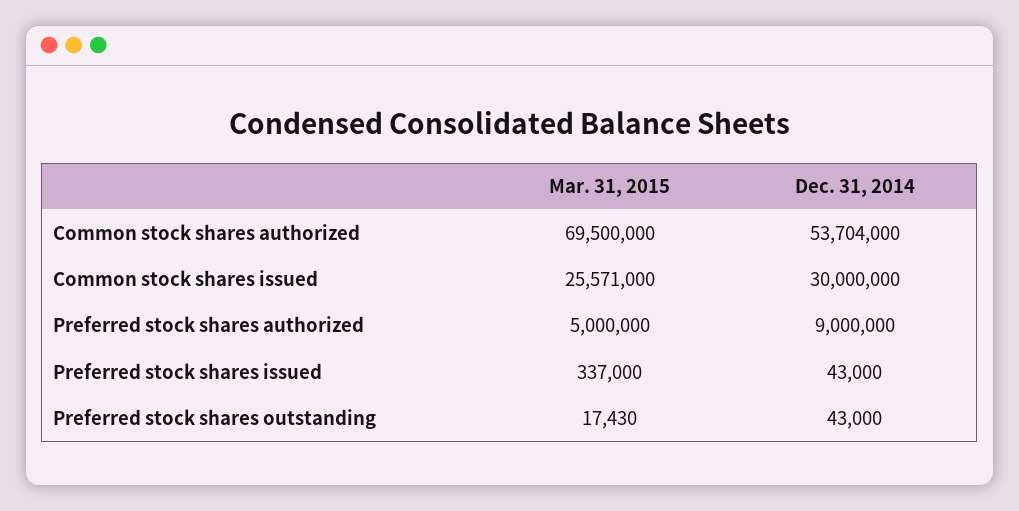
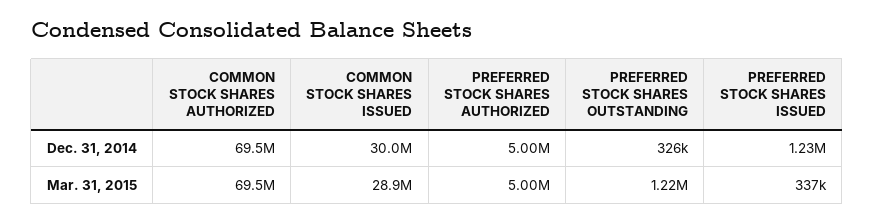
  {
    "Mar. 31, 2015": {
      "Common stock shares authorized": 69500000,
-     "Common stock shares issued": 25571000,
+     "Common stock shares issued": 28900000,
      "Preferred stock shares authorized": 5000000,
      "Preferred stock shares issued": 337000,
-     "Preferred stock shares outstanding": 17430
+     "Preferred stock shares outstanding": 1220000
    },
    "Dec. 31, 2014": {
-     "Common stock shares authorized": 53704000,
+     "Common stock shares authorized": 69500000,
      "Common stock shares issued": 30000000,
-     "Preferred stock shares authorized": 9000000,
+     "Preferred stock shares authorized": 5000000,
-     "Preferred stock shares issued": 43000,
+     "Preferred stock shares issued": 1230000,
-     "Preferred stock shares outstanding": 43000
+     "Preferred stock shares outstanding": 326000
    }
  }

